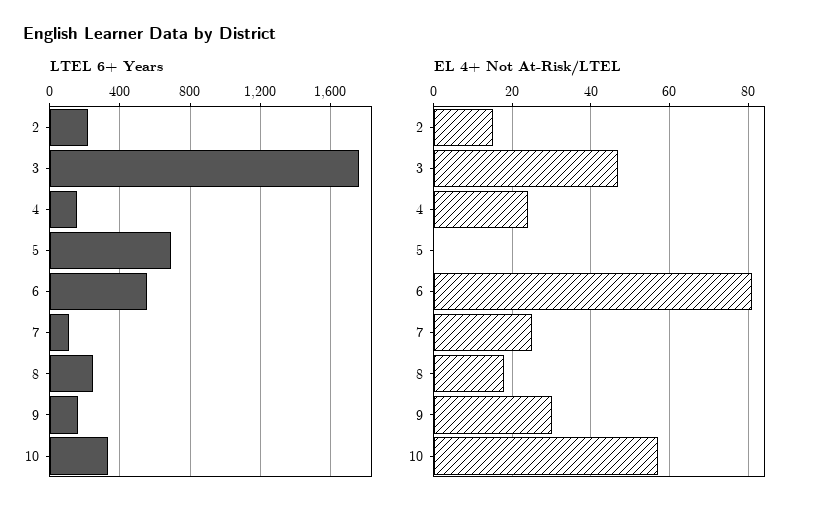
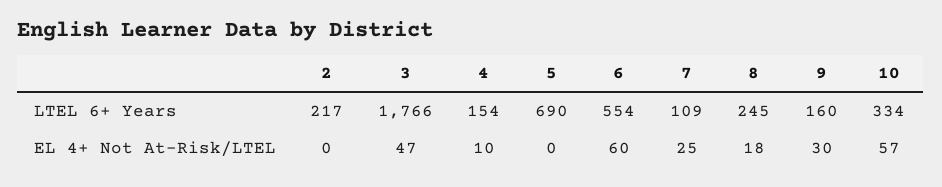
  {
    "LTEL 6+ Years": {
      "2": 217,
      "3": 1766,
      "4": 154,
      "5": 690,
      "6": 554,
      "7": 109,
      "8": 245,
      "9": 160,
      "10": 334
    },
    "EL 4+ Not At-Risk/LTEL": {
-     "2": 15,
+     "2": 0,
      "3": 47,
-     "4": 25,
+     "4": 10,
      "5": 0,
-     "6": 80,
+     "6": 60,
      "7": 25,
      "8": 18,
      "9": 30,
      "10": 57
    }
  }

